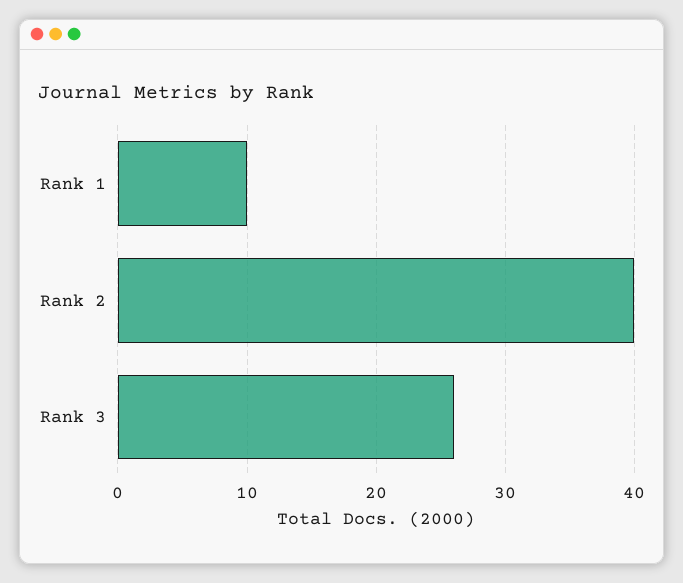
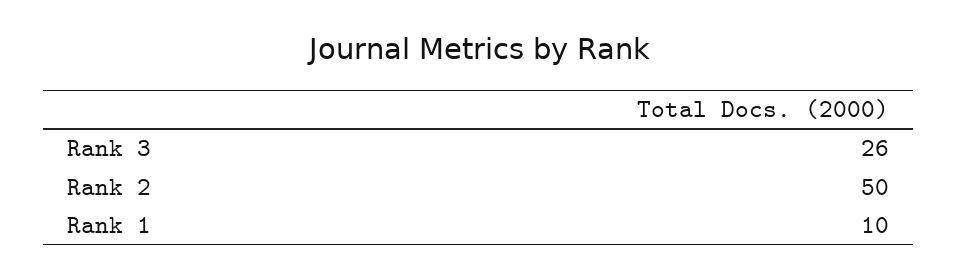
  {
    "Rank 1": 10,
-   "Rank 2": 40,
+   "Rank 2": 50,
    "Rank 3": 26
  }

